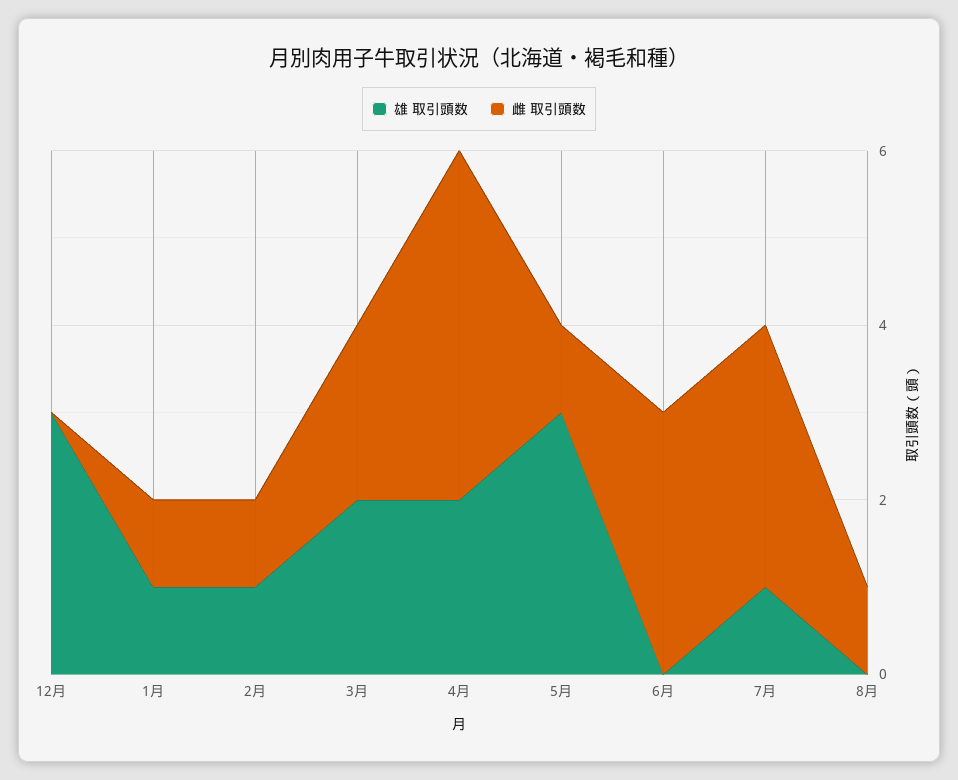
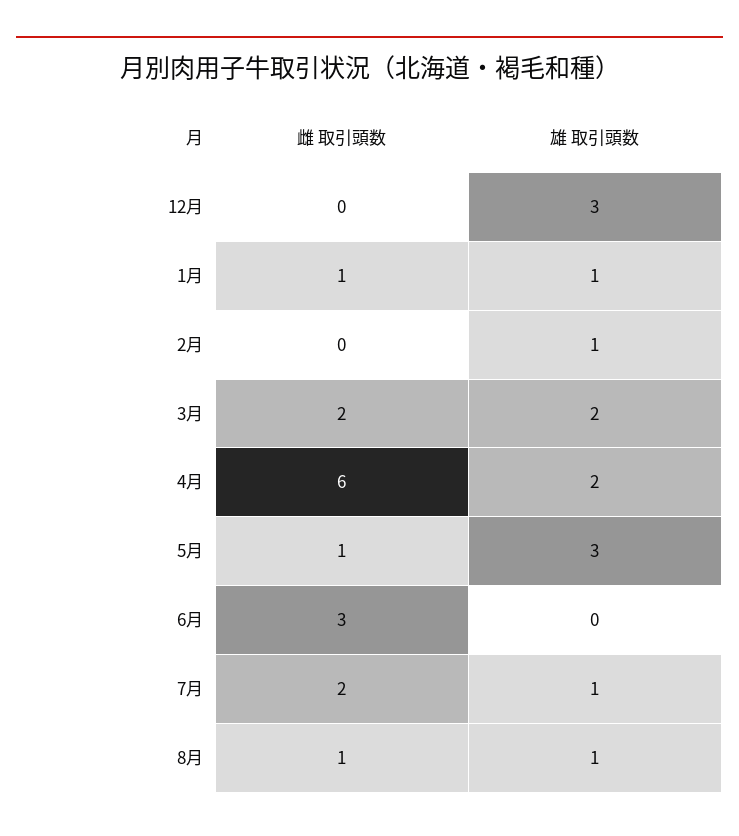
  {
    "雄 取引頭数": {
      "12月": 3,
      "1月": 1,
      "2月": 1,
      "3月": 2,
      "4月": 2,
      "5月": 3,
      "6月": 0,
      "7月": 1,
-     "8月": 0
+     "8月": 1
    },
    "雌 取引頭数": {
      "12月": 0,
      "1月": 1,
-     "2月": 1,
+     "2月": 0,
      "3月": 2,
-     "4月": 4,
+     "4月": 6,
      "5月": 1,
      "6月": 3,
-     "7月": 3,
+     "7月": 2,
      "8月": 1
    }
  }

